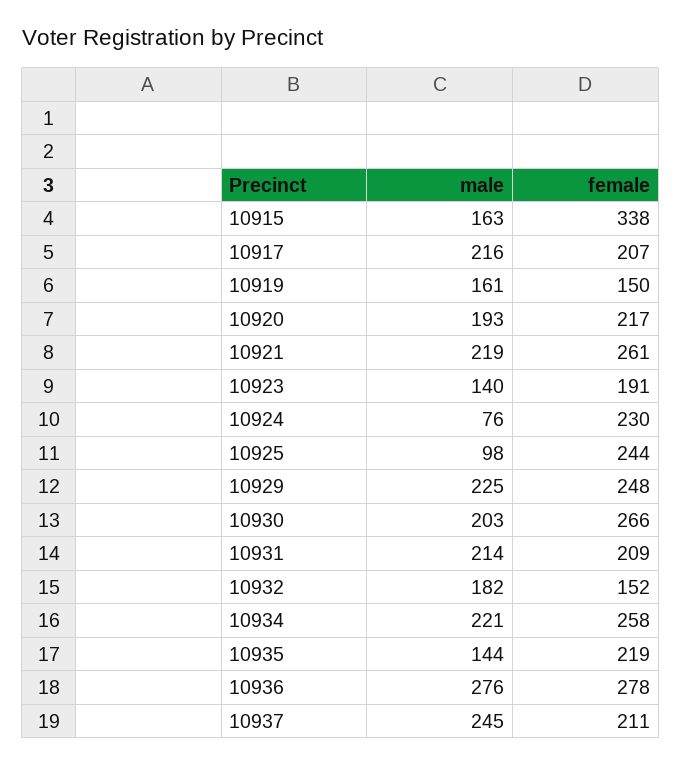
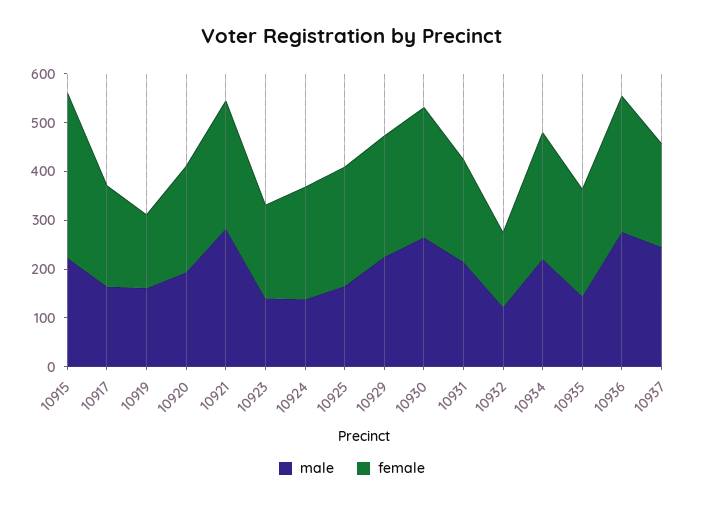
  {
    "male": {
-     "10915": 163,
+     "10915": 220,
-     "10917": 216,
+     "10917": 160,
      "10919": 161,
      "10920": 193,
-     "10921": 219,
+     "10921": 280,
      "10923": 140,
-     "10924": 76,
+     "10924": 140,
-     "10925": 98,
+     "10925": 160,
      "10929": 225,
-     "10930": 203,
+     "10930": 260,
      "10931": 214,
-     "10932": 182,
+     "10932": 120,
      "10934": 221,
      "10935": 144,
      "10936": 276,
      "10937": 245
    },
    "female": {
      "10915": 338,
      "10917": 207,
      "10919": 150,
      "10920": 217,
      "10921": 261,
      "10923": 191,
      "10924": 230,
      "10925": 244,
      "10929": 248,
      "10930": 266,
      "10931": 209,
      "10932": 152,
      "10934": 258,
      "10935": 219,
      "10936": 278,
      "10937": 211
    }
  }

